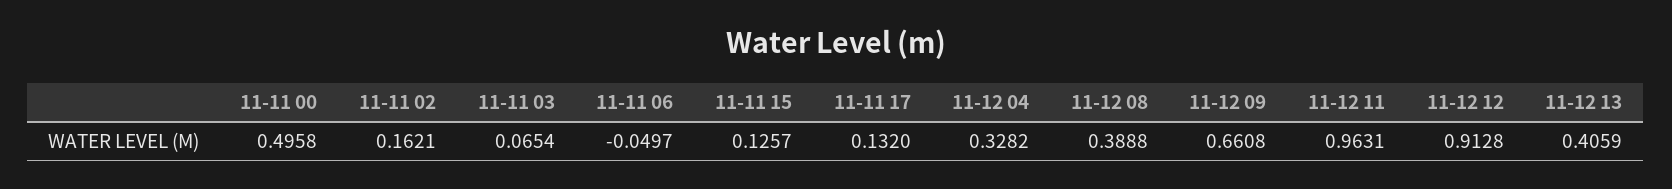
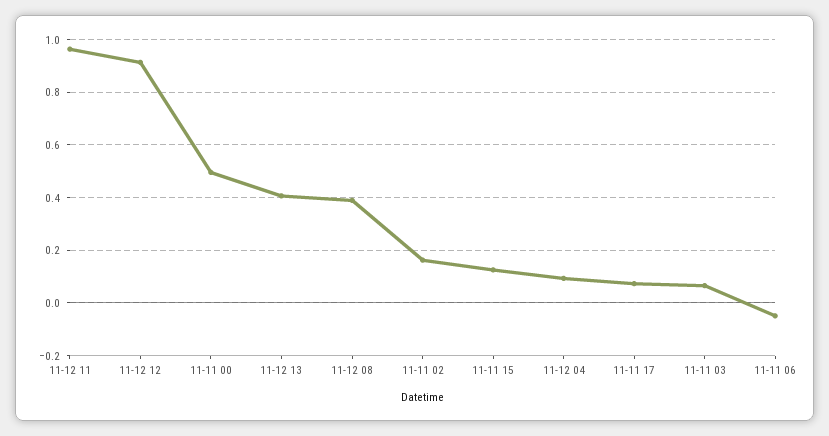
  {
    "11-11 00": 0.4958,
    "11-11 02": 0.1621,
    "11-11 03": 0.0654,
    "11-11 06": -0.0497,
    "11-11 15": 0.1257,
-   "11-11 17": 0.132,
+   "11-11 17": 0.075,
-   "11-12 04": 0.3282,
+   "11-12 04": 0.1,
    "11-12 08": 0.3888,
-   "11-12 09": 0.6608,
    "11-12 11": 0.9631,
    "11-12 12": 0.9128,
    "11-12 13": 0.4059
  }

